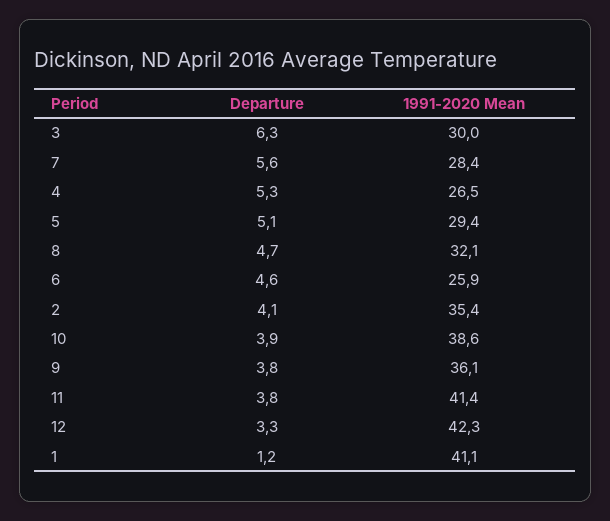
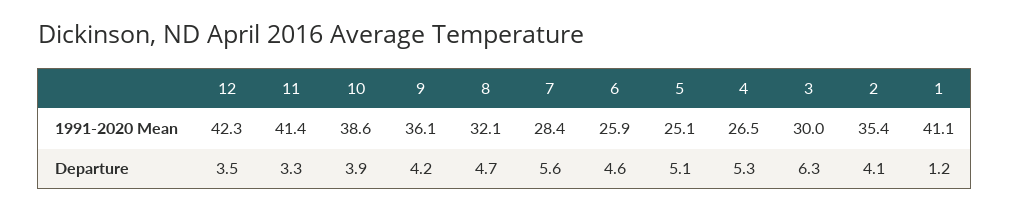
  {
    "Departure": {
      "3": 6.3,
      "7": 5.6,
      "4": 5.3,
      "5": 5.1,
      "8": 4.7,
      "6": 4.6,
      "2": 4.1,
      "10": 3.9,
-     "9": 3.8,
+     "9": 4.2,
-     "11": 3.8,
+     "11": 3.3,
-     "12": 3.3,
+     "12": 3.5,
      "1": 1.2
    },
    "1991-2020 Mean": {
      "3": 30,
      "7": 28.4,
      "4": 26.5,
-     "5": 29.4,
+     "5": 25.1,
      "8": 32.1,
      "6": 25.9,
      "2": 35.4,
      "10": 38.6,
      "9": 36.1,
      "11": 41.4,
      "12": 42.3,
      "1": 41.1
    }
  }

